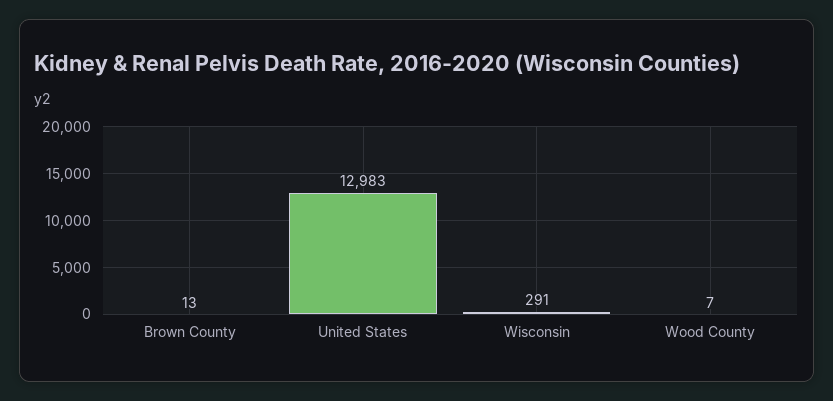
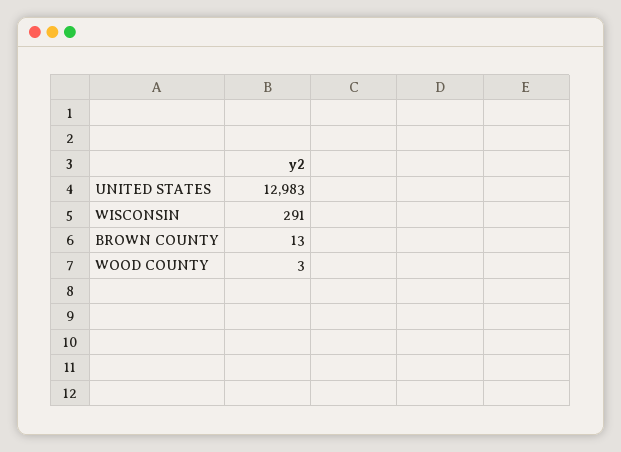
  {
    "Brown County": 13,
    "United States": 12983,
    "Wisconsin": 291,
-   "Wood County": 7
+   "Wood County": 3
  }

